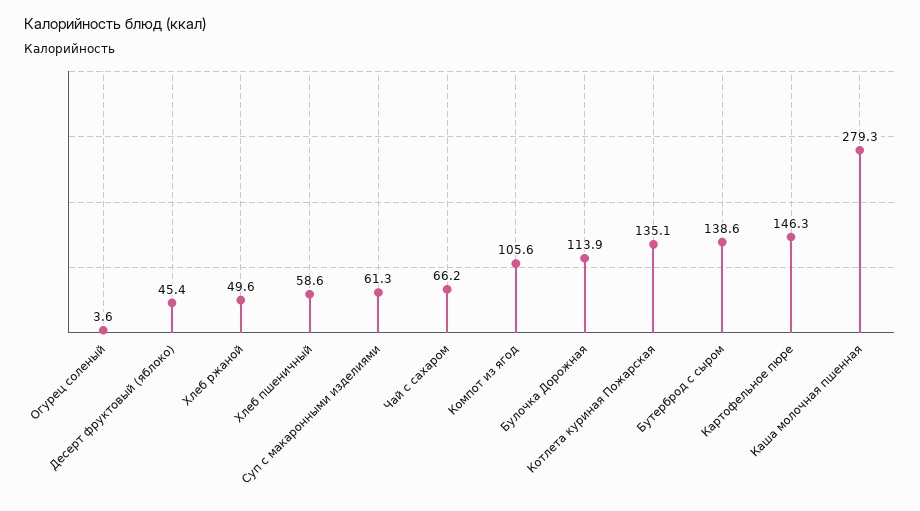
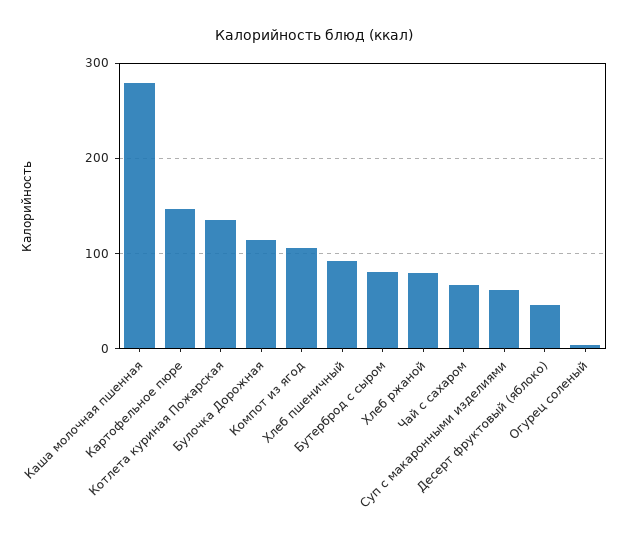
  {
    "Огурец соленый": 3.6,
    "Десерт фруктовый (яблоко)": 45.4,
-   "Хлеб ржаной": 49.6,
+   "Хлеб ржаной": 80,
-   "Хлеб пшеничный": 58.6,
+   "Хлеб пшеничный": 90,
    "Суп с макаронными изделиями": 61.3,
    "Чай с сахаром": 66.2,
    "Компот из ягод": 105.6,
    "Булочка Дорожная": 113.9,
    "Котлета куриная Пожарская": 135.1,
-   "Бутерброд с сыром": 138.6,
+   "Бутерброд с сыром": 80,
    "Картофельное пюре": 146.3,
    "Каша молочная пшенная": 279.3
  }

